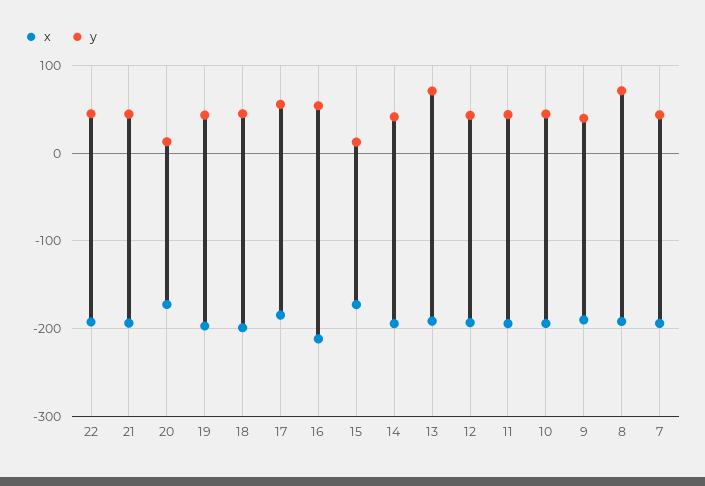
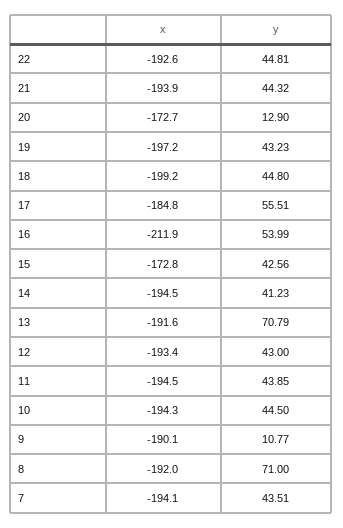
  {
    "x": {
      "22": -192.6,
      "21": -193.9,
      "20": -172.7,
      "19": -197.2,
      "18": -199.2,
      "17": -184.8,
      "16": -211.9,
      "15": -172.8,
      "14": -194.5,
      "13": -191.6,
      "12": -193.4,
      "11": -194.5,
      "10": -194.3,
      "9": -190.1,
      "8": -192,
      "7": -194.1
    },
    "y": {
      "22": 44.81,
      "21": 44.32,
      "20": 12.9,
      "19": 43.23,
      "18": 44.8,
      "17": 55.51,
      "16": 53.99,
-     "15": 10,
+     "15": 42.56,
      "14": 41.23,
      "13": 70.79,
      "12": 43,
      "11": 43.85,
      "10": 44.5,
-     "9": 40,
+     "9": 10.77,
      "8": 71,
      "7": 43.51
    }
  }

